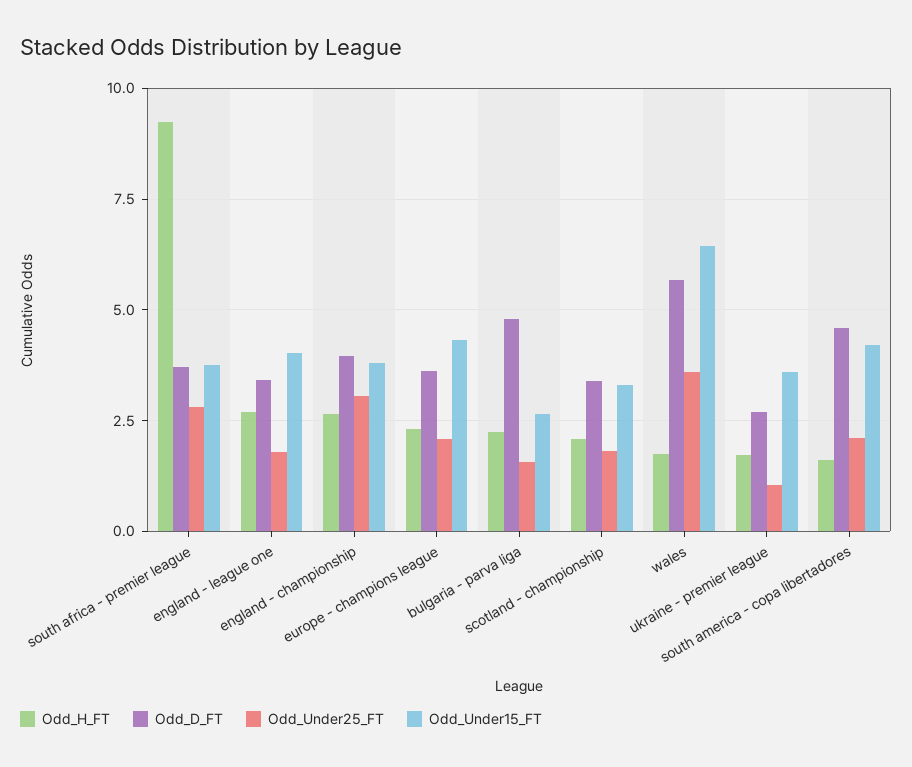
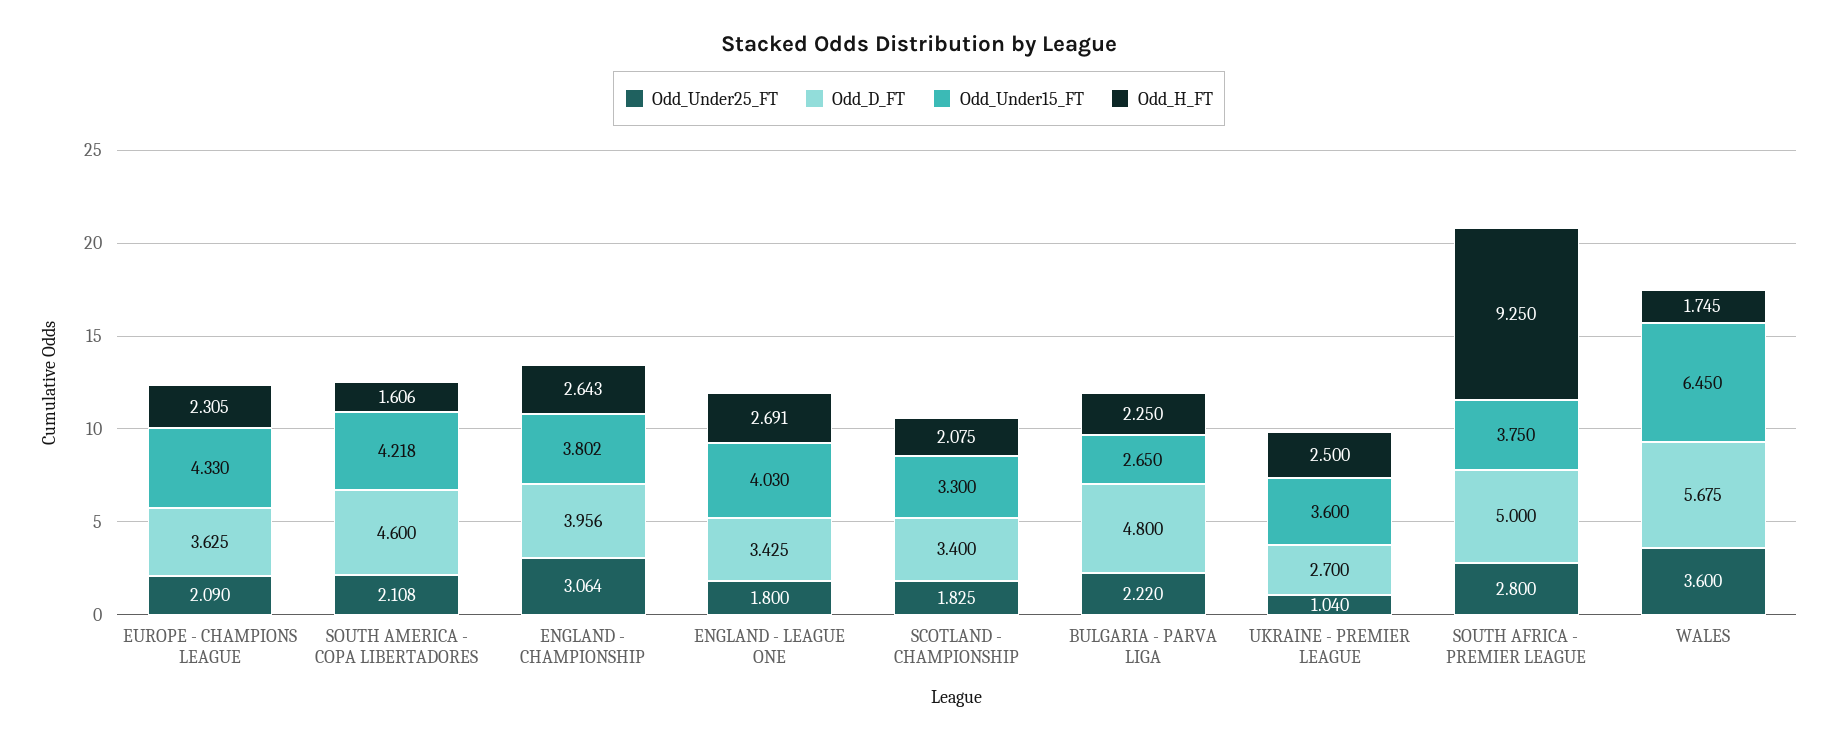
  {
    "Odd_H_FT": {
      "south africa - premier league": 9.25,
      "england - league one": 2.691,
      "england - championship": 2.643,
      "europe - champions league": 2.305,
      "bulgaria - parva liga": 2.25,
      "scotland - championship": 2.075,
      "wales": 1.745,
-     "ukraine - premier league": 1.75,
+     "ukraine - premier league": 2.5,
      "south america - copa libertadores": 1.606
    },
    "Odd_D_FT": {
-     "south africa - premier league": 3.75,
+     "south africa - premier league": 5,
      "england - league one": 3.425,
      "england - championship": 3.956,
      "europe - champions league": 3.625,
      "bulgaria - parva liga": 4.8,
      "scotland - championship": 3.4,
      "wales": 5.675,
      "ukraine - premier league": 2.7,
      "south america - copa libertadores": 4.6
    },
    "Odd_Under25_FT": {
      "south africa - premier league": 2.8,
      "england - league one": 1.8,
      "england - championship": 3.064,
      "europe - champions league": 2.09,
-     "bulgaria - parva liga": 1.5,
+     "bulgaria - parva liga": 2.22,
      "scotland - championship": 1.825,
      "wales": 3.6,
      "ukraine - premier league": 1.04,
      "south america - copa libertadores": 2.108
    },
    "Odd_Under15_FT": {
      "south africa - premier league": 3.75,
      "england - league one": 4.03,
      "england - championship": 3.802,
      "europe - champions league": 4.33,
      "bulgaria - parva liga": 2.65,
      "scotland - championship": 3.3,
      "wales": 6.45,
      "ukraine - premier league": 3.6,
      "south america - copa libertadores": 4.218
    }
  }

